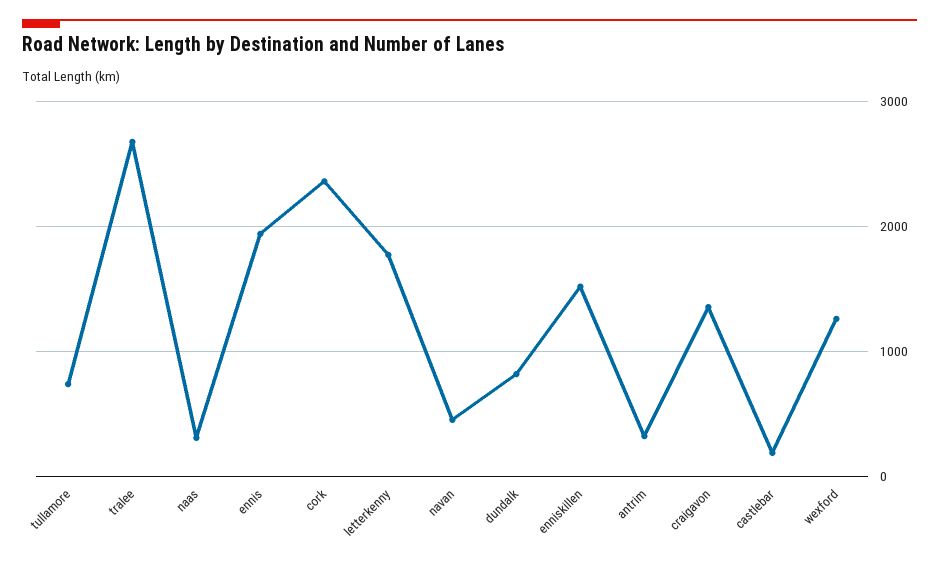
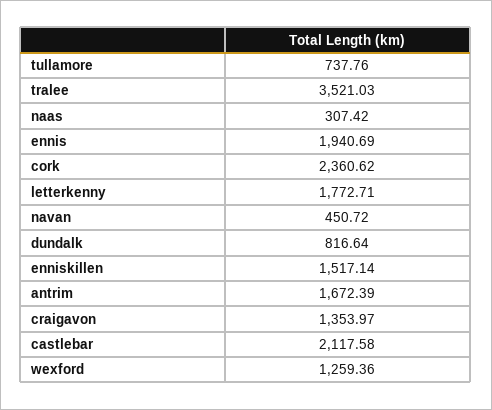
  {
    "tullamore": 737.76,
-   "tralee": 2700,
+   "tralee": 3521.03,
    "naas": 307.42,
    "ennis": 1940.69,
    "cork": 2360.62,
    "letterkenny": 1772.71,
    "navan": 450.72,
    "dundalk": 816.64,
    "enniskillen": 1517.14,
-   "antrim": 300,
+   "antrim": 1672.39,
    "craigavon": 1353.97,
-   "castlebar": 200,
+   "castlebar": 2117.58,
    "wexford": 1259.36
  }

